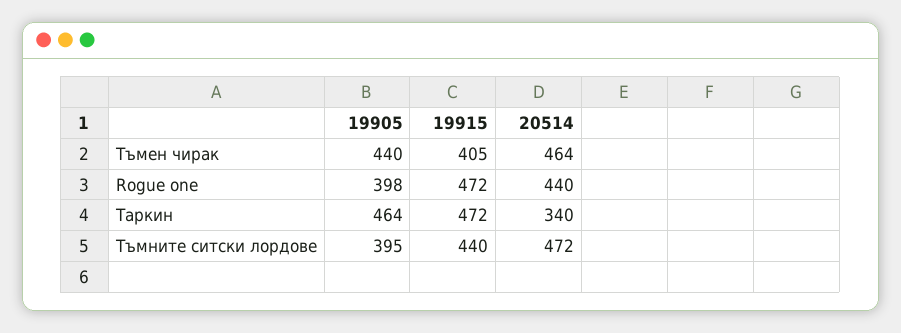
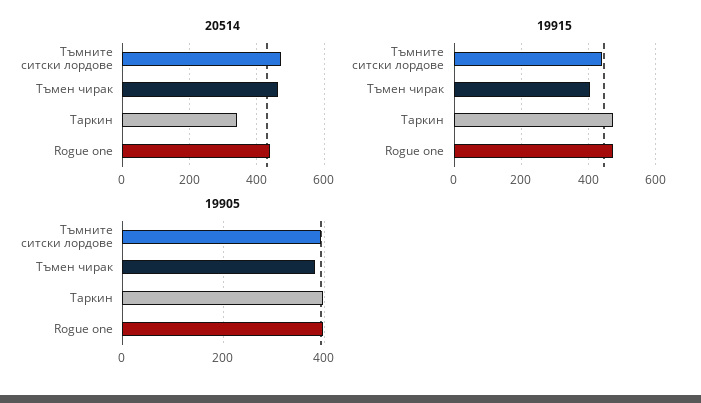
  {
    "19905": {
-     "Тъмен чирак": 440,
+     "Тъмен чирак": 380,
      "Rogue one": 398,
-     "Таркин": 464,
+     "Таркин": 400,
      "Тъмните ситски лордове": 395
    },
    "19915": {
      "Тъмен чирак": 405,
      "Rogue one": 472,
      "Таркин": 472,
      "Тъмните ситски лордове": 440
    },
    "20514": {
      "Тъмен чирак": 464,
      "Rogue one": 440,
      "Таркин": 340,
      "Тъмните ситски лордове": 472
    }
  }

